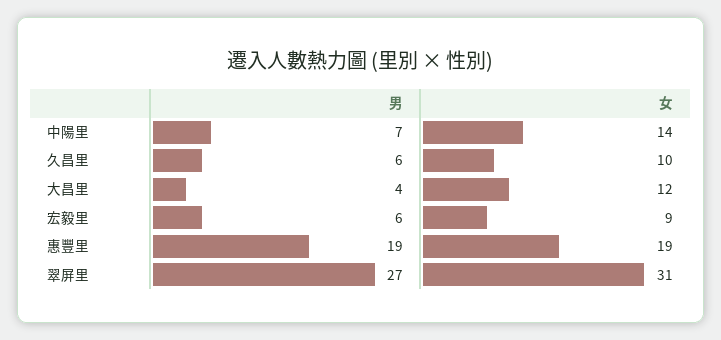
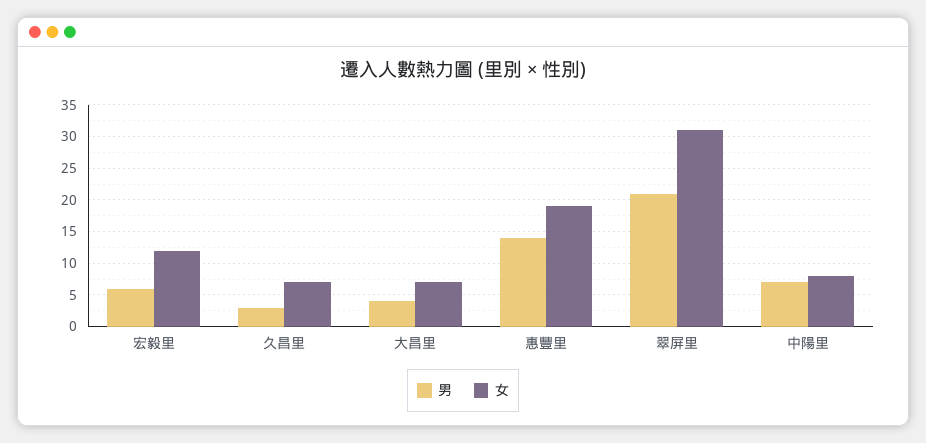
  {
    "男": {
      "中陽里": 7,
-     "久昌里": 6,
+     "久昌里": 3,
      "大昌里": 4,
      "宏毅里": 6,
-     "惠豐里": 19,
+     "惠豐里": 14,
-     "翠屏里": 27
+     "翠屏里": 21
    },
    "女": {
-     "中陽里": 14,
+     "中陽里": 8,
-     "久昌里": 10,
+     "久昌里": 7,
-     "大昌里": 12,
+     "大昌里": 7,
-     "宏毅里": 9,
+     "宏毅里": 12,
      "惠豐里": 19,
      "翠屏里": 31
    }
  }

